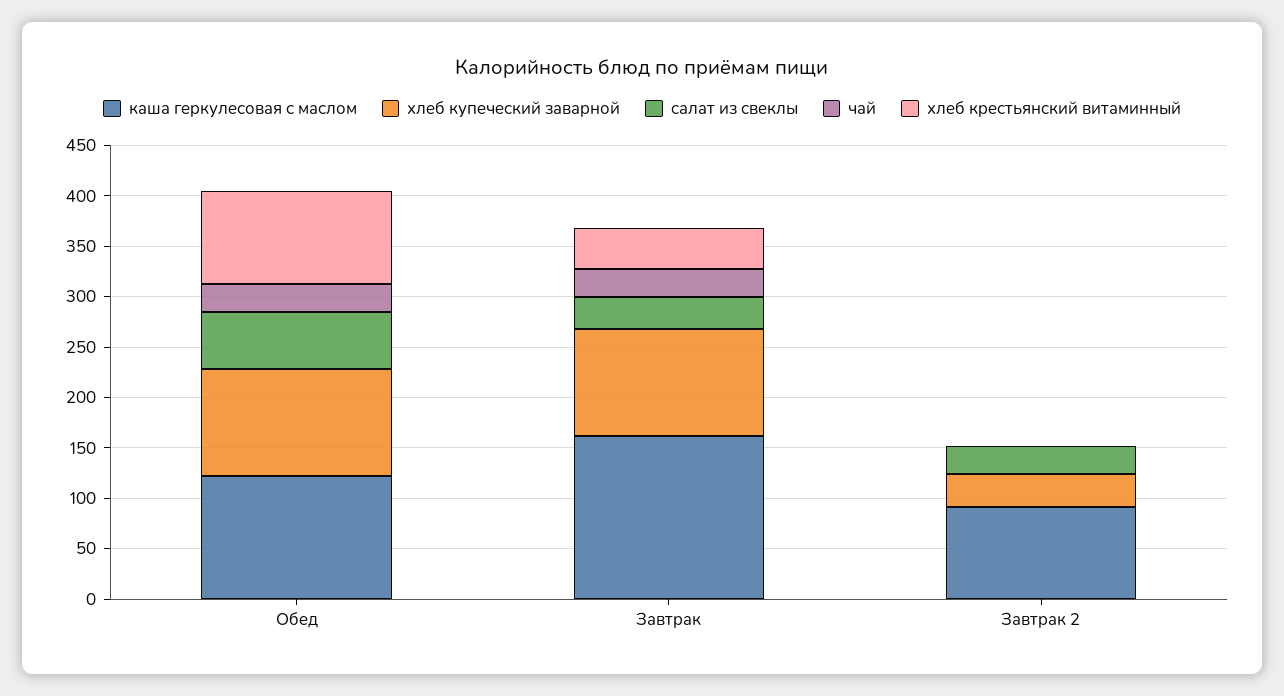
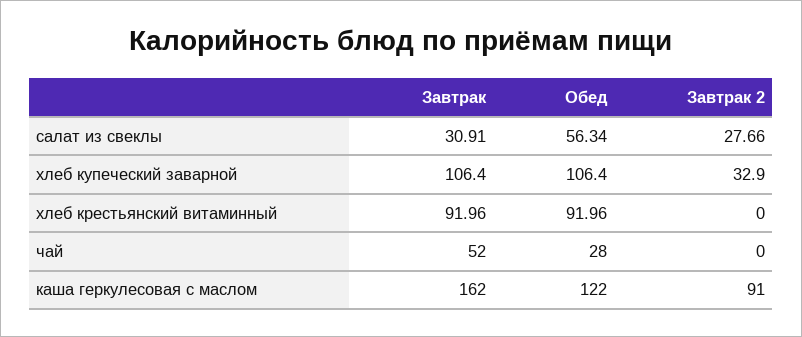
  {
    "каша геркулесовая с маслом": {
      "Обед": 122,
      "Завтрак": 162,
      "Завтрак 2": 91
    },
    "хлеб купеческий заварной": {
      "Обед": 106.4,
      "Завтрак": 106.4,
      "Завтрак 2": 32.9
    },
    "салат из свеклы": {
      "Обед": 56.34,
      "Завтрак": 30.91,
      "Завтрак 2": 27.66
    },
    "чай": {
      "Обед": 28,
-     "Завтрак": 30,
+     "Завтрак": 52,
      "Завтрак 2": 0
    },
    "хлеб крестьянский витаминный": {
      "Обед": 91.96,
-     "Завтрак": 40,
+     "Завтрак": 91.96,
      "Завтрак 2": 0
    }
  }

